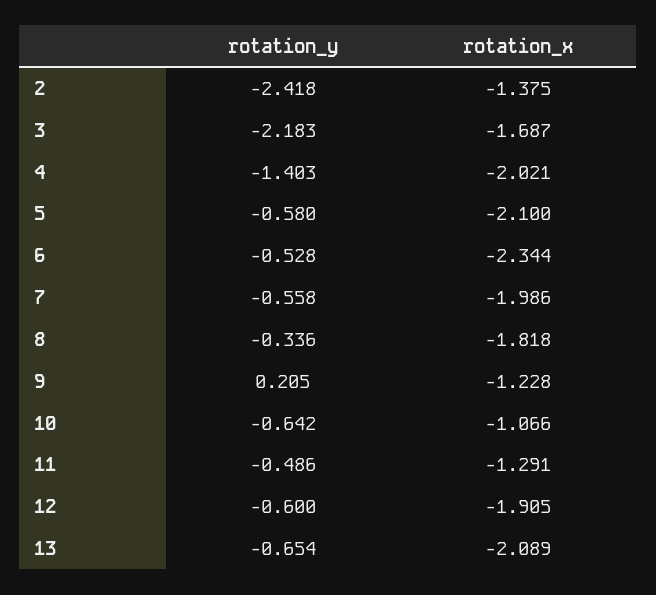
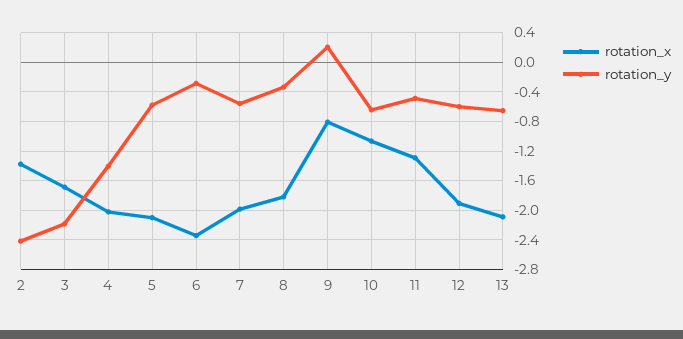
  {
    "rotation_y": {
      "2": -2.418,
      "3": -2.183,
      "4": -1.403,
      "5": -0.58,
-     "6": -0.528,
+     "6": -0.3,
      "7": -0.558,
      "8": -0.336,
      "9": 0.205,
      "10": -0.642,
      "11": -0.486,
      "12": -0.6,
      "13": -0.654
    },
    "rotation_x": {
      "2": -1.375,
      "3": -1.687,
      "4": -2.021,
      "5": -2.1,
      "6": -2.344,
      "7": -1.986,
      "8": -1.818,
-     "9": -1.228,
+     "9": -0.8,
      "10": -1.066,
      "11": -1.291,
      "12": -1.905,
      "13": -2.089
    }
  }

